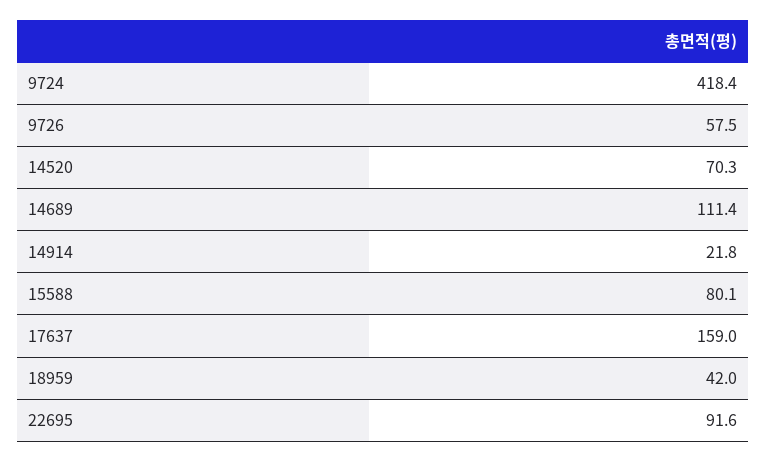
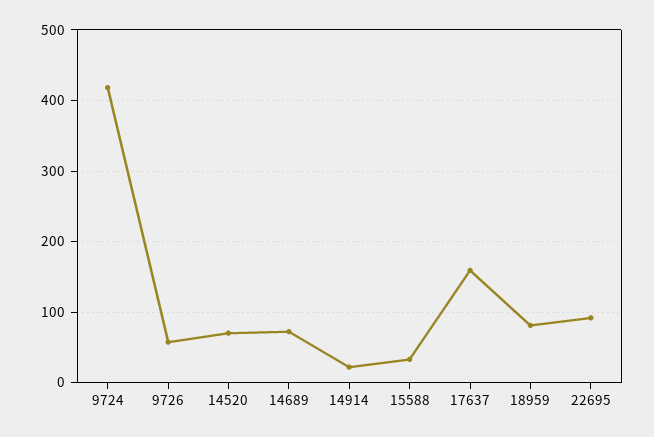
  {
    "9724": 418.4,
    "9726": 57.5,
    "14520": 70.3,
-   "14689": 111.4,
+   "14689": 70,
    "14914": 21.8,
-   "15588": 80.1,
+   "15588": 30,
    "17637": 159,
-   "18959": 42,
+   "18959": 80,
    "22695": 91.6
  }

